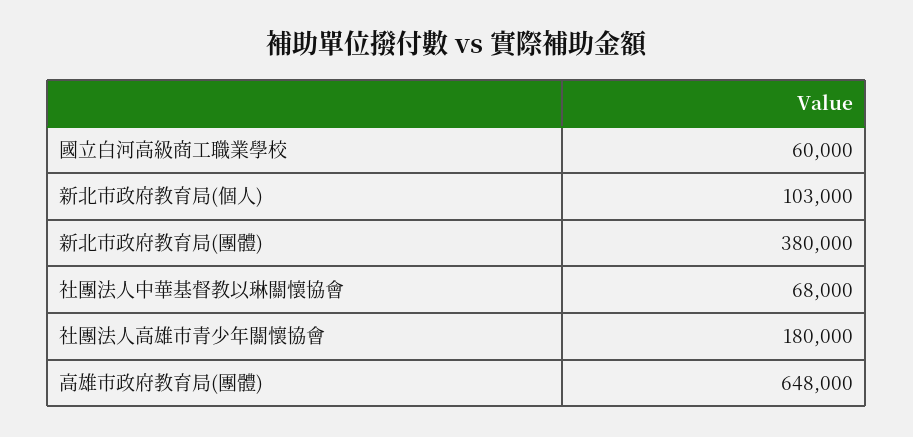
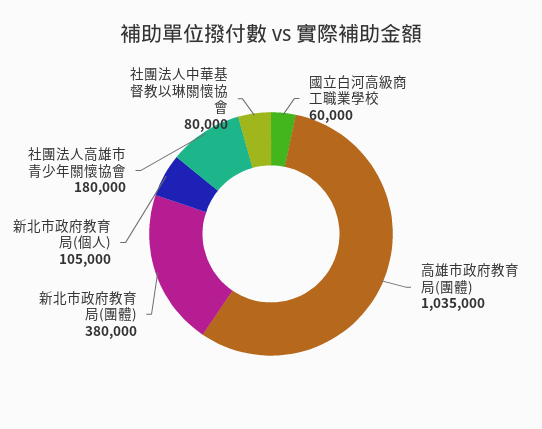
  {
    "國立白河高級商工職業學校": 60000,
-   "新北市政府教育局(個人)": 103000,
+   "新北市政府教育局(個人)": 105000,
    "新北市政府教育局(團體)": 380000,
-   "社團法人中華基督教以琳關懷協會": 68000,
+   "社團法人中華基督教以琳關懷協會": 80000,
    "社團法人高雄市青少年關懷協會": 180000,
-   "高雄市政府教育局(團體)": 648000
+   "高雄市政府教育局(團體)": 1035000
  }

